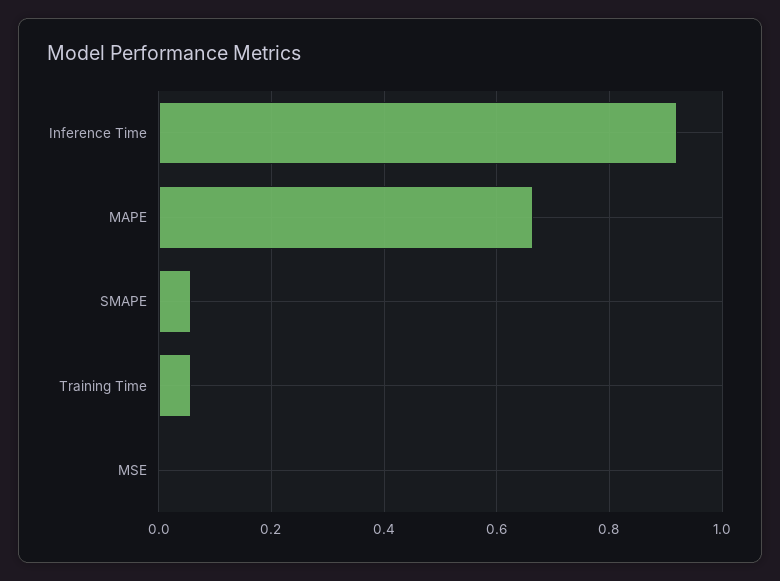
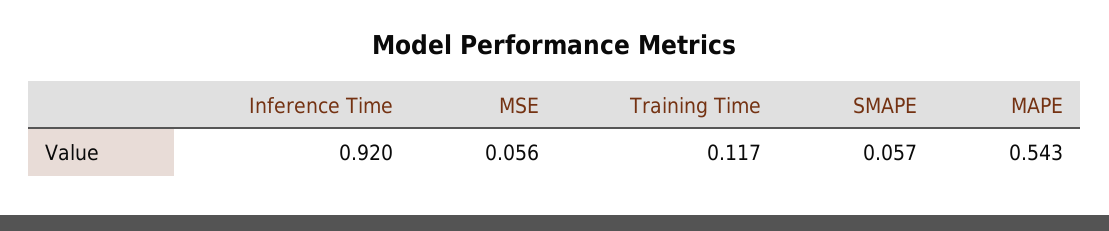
  {
    "Inference Time": 0.92,
-   "MAPE": 0.66,
+   "MAPE": 0.543,
    "SMAPE": 0.057,
-   "Training Time": 0.06,
+   "Training Time": 0.117,
-   "MSE": 0
+   "MSE": 0.056
  }

